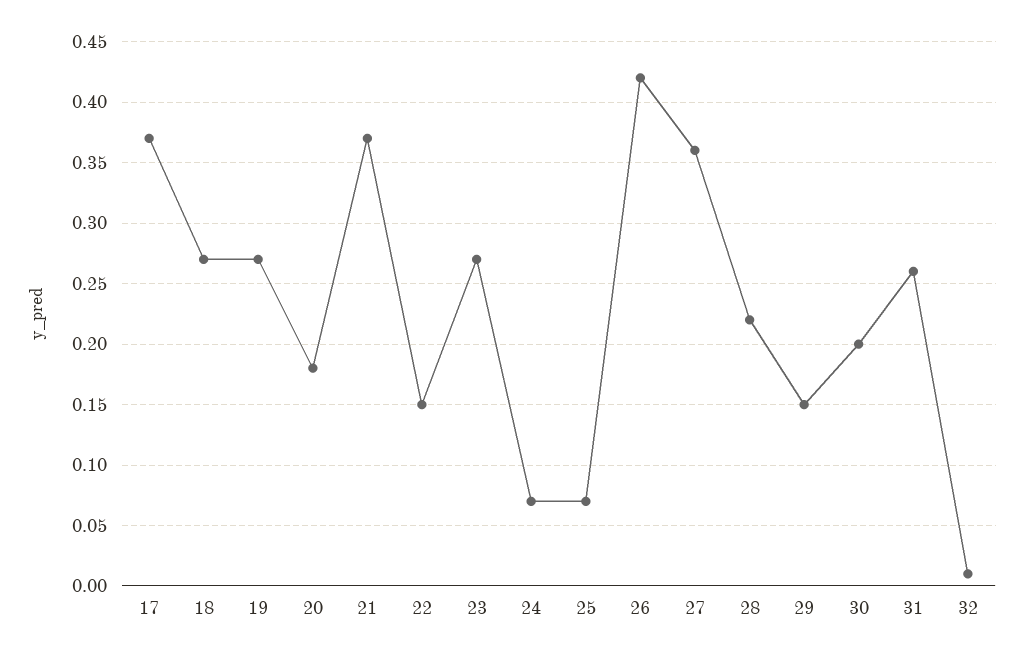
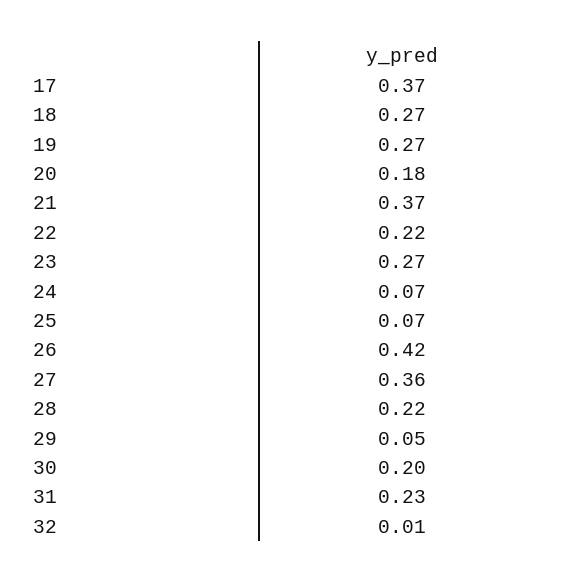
  {
    "17": 0.37,
    "18": 0.27,
    "19": 0.27,
    "20": 0.18,
    "21": 0.37,
-   "22": 0.15,
+   "22": 0.22,
    "23": 0.27,
    "24": 0.07,
    "25": 0.07,
    "26": 0.42,
    "27": 0.36,
    "28": 0.22,
-   "29": 0.15,
+   "29": 0.05,
    "30": 0.2,
-   "31": 0.26,
+   "31": 0.23,
    "32": 0.01
  }

